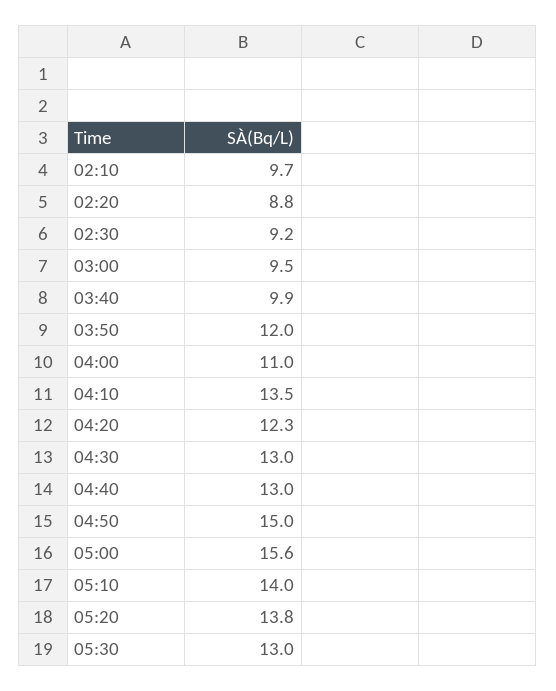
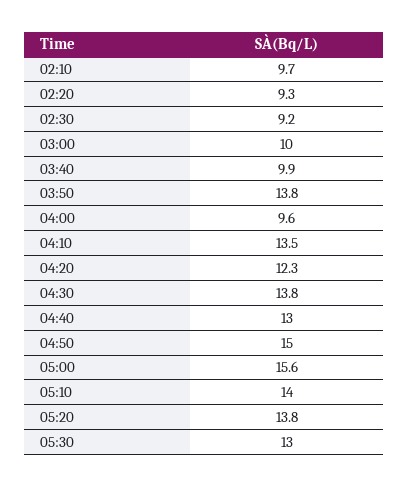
  {
    "02:10": 9.7,
-   "02:20": 8.8,
+   "02:20": 9.3,
    "02:30": 9.2,
-   "03:00": 9.5,
+   "03:00": 10,
    "03:40": 9.9,
-   "03:50": 12,
+   "03:50": 13.8,
-   "04:00": 11,
+   "04:00": 9.6,
    "04:10": 13.5,
    "04:20": 12.3,
-   "04:30": 13,
+   "04:30": 13.8,
    "04:40": 13,
    "04:50": 15,
    "05:00": 15.6,
    "05:10": 14,
    "05:20": 13.8,
    "05:30": 13
  }

